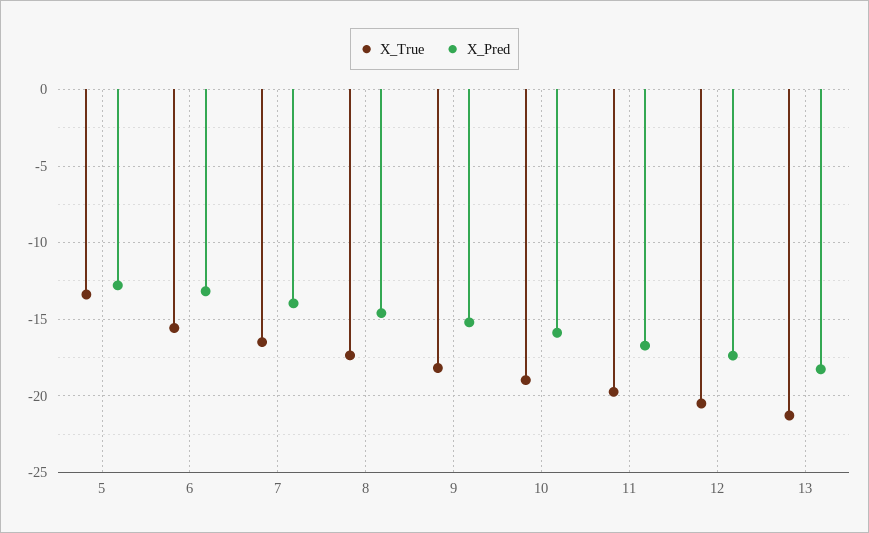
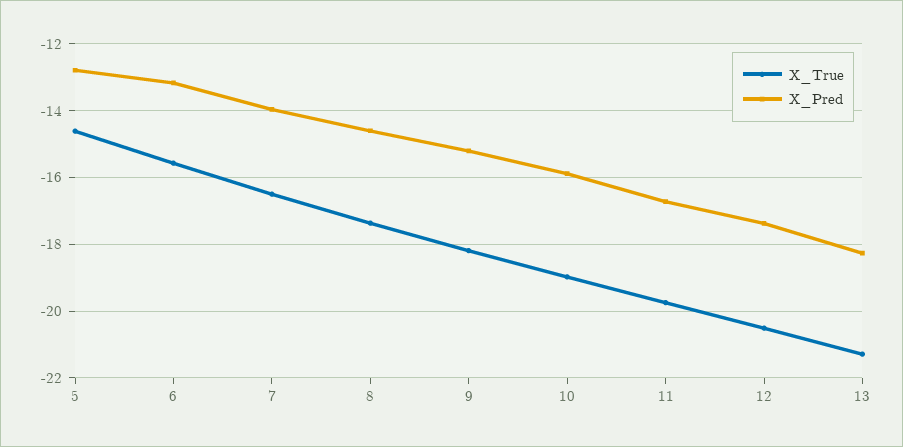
  {
    "X_True": {
-     "5": -13.5,
+     "5": -14.6,
      "6": -15.6,
      "7": -16.6,
      "8": -17.4,
      "9": -18.2,
      "10": -19,
      "11": -19.8,
      "12": -20.6,
      "13": -21.2
    },
    "X_Pred": {
      "5": -12.8,
      "6": -13.2,
      "7": -14,
      "8": -14.6,
      "9": -15.2,
      "10": -15.8,
      "11": -16.8,
      "12": -17.4,
      "13": -18.2
    }
  }

